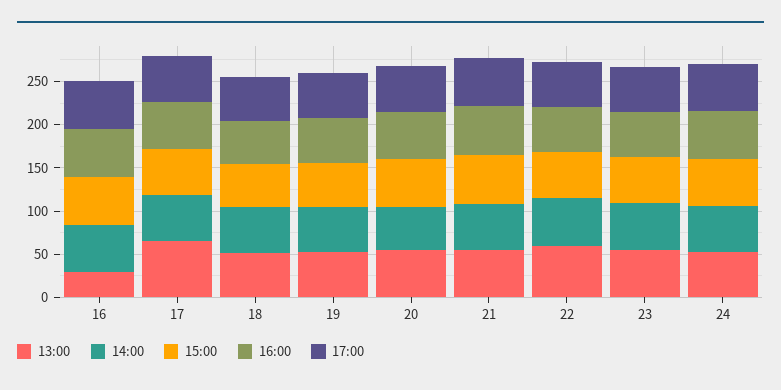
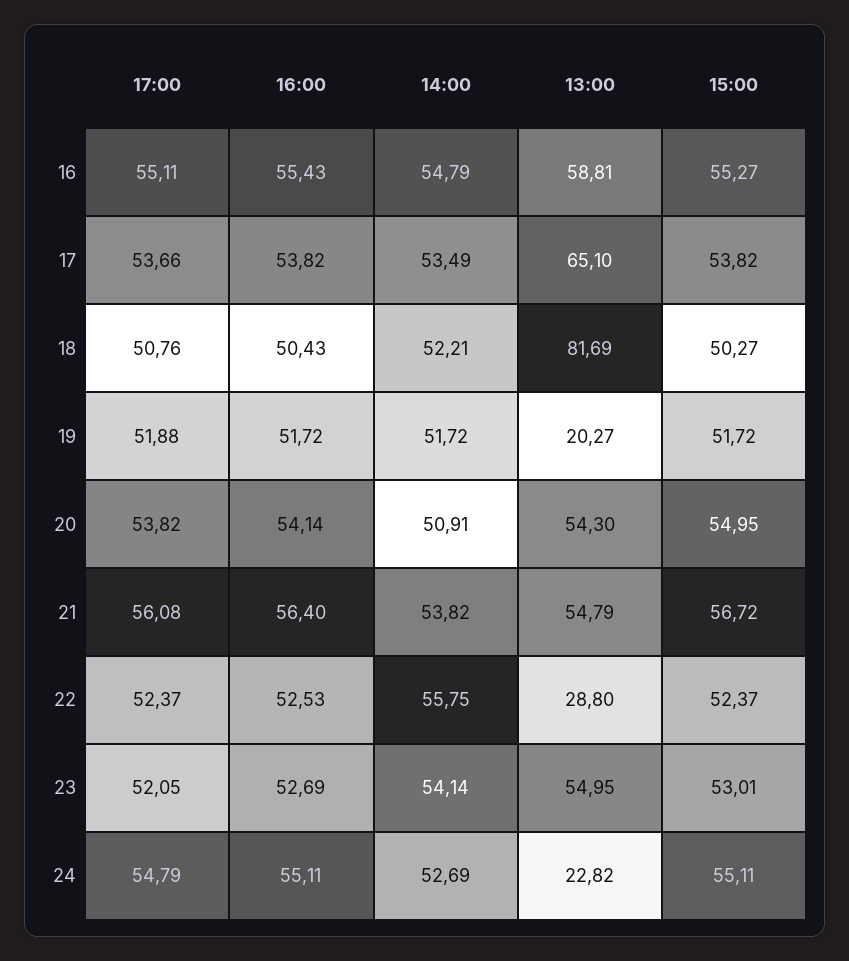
  {
    "13:00": {
-     "16": 30,
+     "16": 58.81,
      "17": 65.1,
-     "18": 50,
+     "18": 81.69,
-     "19": 50,
+     "19": 20.27,
      "20": 54.3,
      "21": 54.79,
-     "22": 60,
+     "22": 28.8,
      "23": 54.95,
-     "24": 50
+     "24": 22.82
    },
    "14:00": {
      "16": 54.79,
      "17": 53.49,
      "18": 52.21,
      "19": 51.72,
      "20": 50.91,
      "21": 53.82,
      "22": 55.75,
      "23": 54.14,
      "24": 52.69
    },
    "15:00": {
      "16": 55.27,
      "17": 53.82,
      "18": 50.27,
      "19": 51.72,
      "20": 54.95,
      "21": 56.72,
      "22": 52.37,
      "23": 53.01,
      "24": 55.11
    },
    "16:00": {
      "16": 55.43,
      "17": 53.82,
      "18": 50.43,
      "19": 51.72,
      "20": 54.14,
      "21": 56.4,
      "22": 52.53,
      "23": 52.69,
      "24": 55.11
    },
    "17:00": {
      "16": 55.11,
      "17": 53.66,
      "18": 50.76,
      "19": 51.88,
      "20": 53.82,
      "21": 56.08,
      "22": 52.37,
      "23": 52.05,
      "24": 54.79
    }
  }

